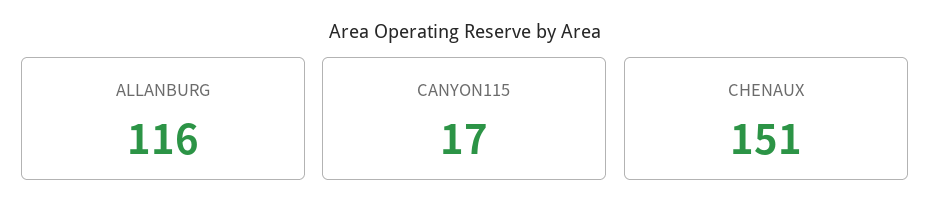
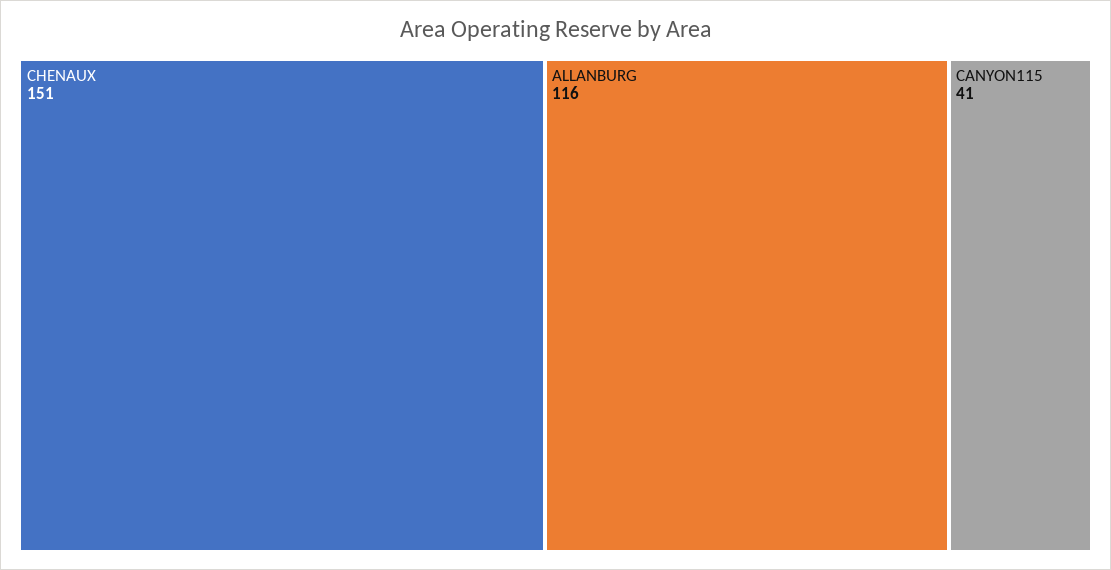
  {
    "ALLANBURG": 116,
-   "CANYON115": 17,
+   "CANYON115": 41,
    "CHENAUX": 151
  }

